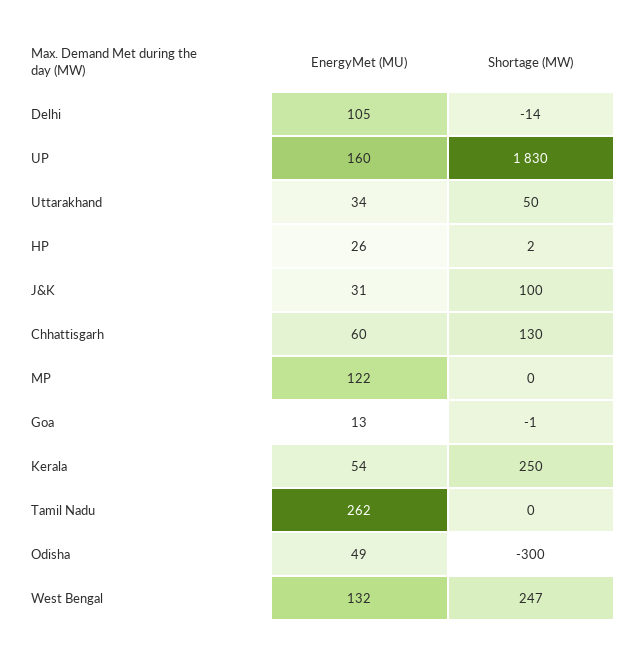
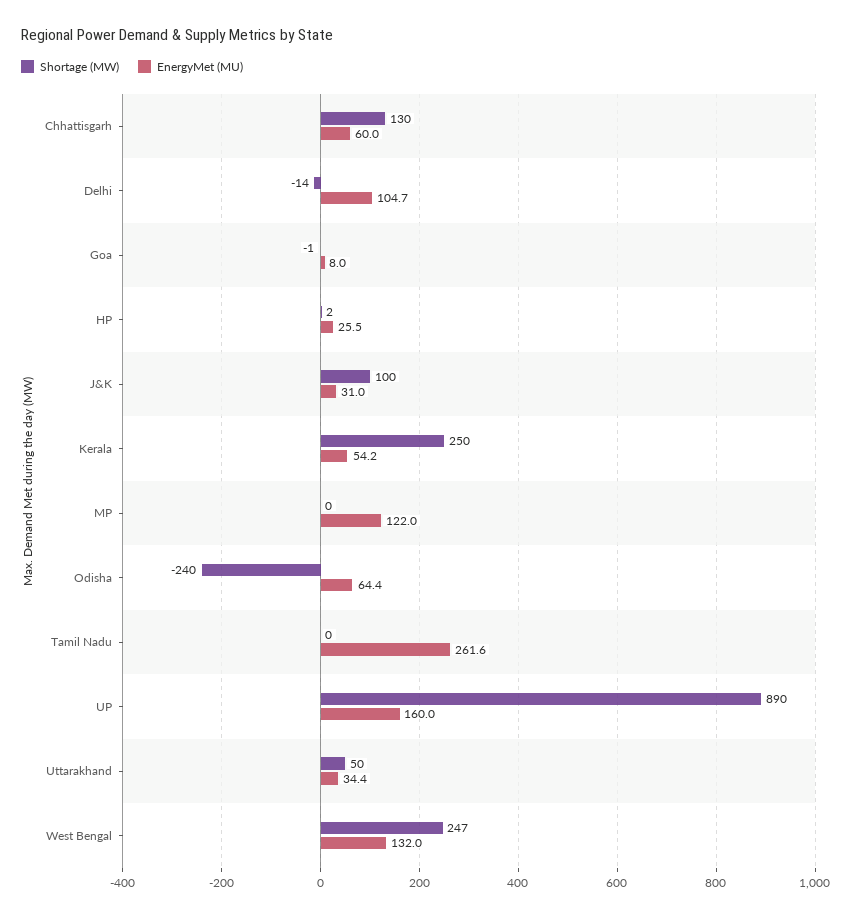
  {
    "EnergyMet (MU)": {
      "Delhi": 104.7,
      "UP": 160,
      "Uttarakhand": 34.4,
      "HP": 25.5,
      "J&K": 31,
      "Chhattisgarh": 60,
      "MP": 122,
-     "Goa": 13,
+     "Goa": 8,
      "Kerala": 54.2,
      "Tamil Nadu": 261.6,
-     "Odisha": 49,
+     "Odisha": 64.4,
      "West Bengal": 132
    },
    "Shortage (MW)": {
      "Delhi": -14,
-     "UP": 1830,
+     "UP": 890,
      "Uttarakhand": 50,
      "HP": 2,
      "J&K": 100,
      "Chhattisgarh": 130,
      "MP": 0,
      "Goa": -1,
      "Kerala": 250,
      "Tamil Nadu": 0,
-     "Odisha": -300,
+     "Odisha": -240,
      "West Bengal": 247
    }
  }

